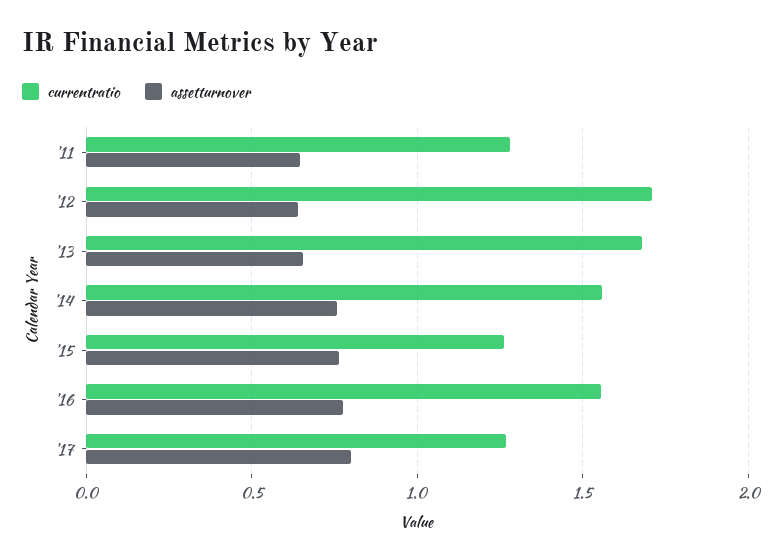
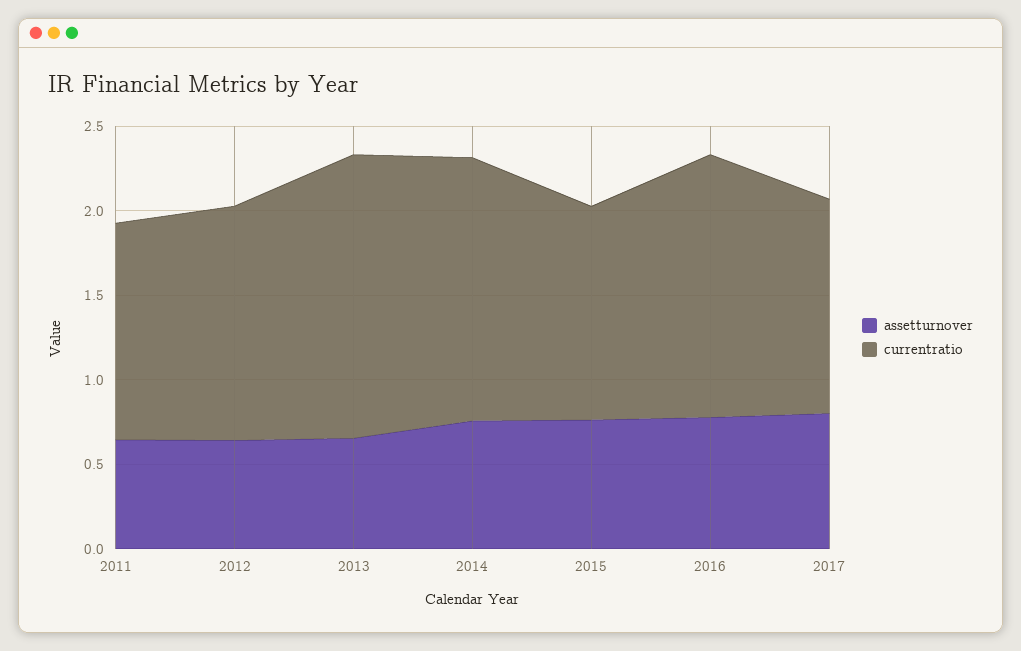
  {
    "currentratio": {
      "'11": 1.3,
-     "'12": 1.7,
+     "'12": 1.4,
      "'13": 1.7,
      "'14": 1.55,
      "'15": 1.25,
      "'16": 1.55,
      "'17": 1.25
    },
    "assetturnover": {
      "'11": 0.65,
      "'12": 0.65,
      "'13": 0.65,
      "'14": 0.75,
      "'15": 0.75,
      "'16": 0.8,
      "'17": 0.8
    }
  }

